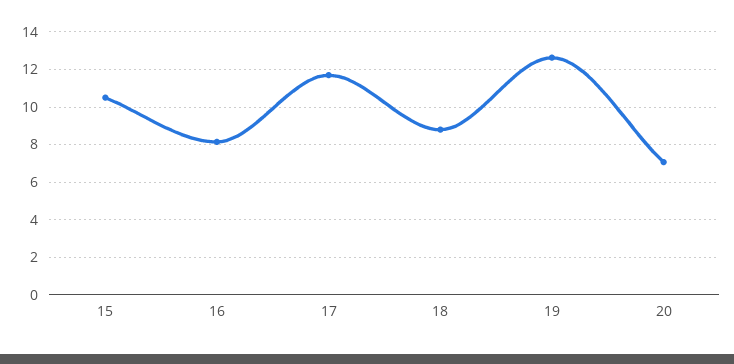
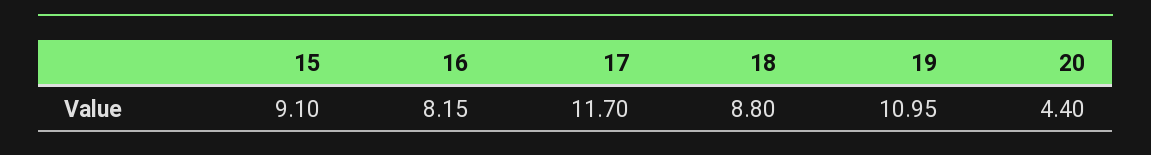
  {
-   "15": 10.5,
+   "15": 9.1,
    "16": 8.15,
    "17": 11.7,
    "18": 8.8,
-   "19": 12.5,
+   "19": 10.95,
-   "20": 7
+   "20": 4.4
  }

